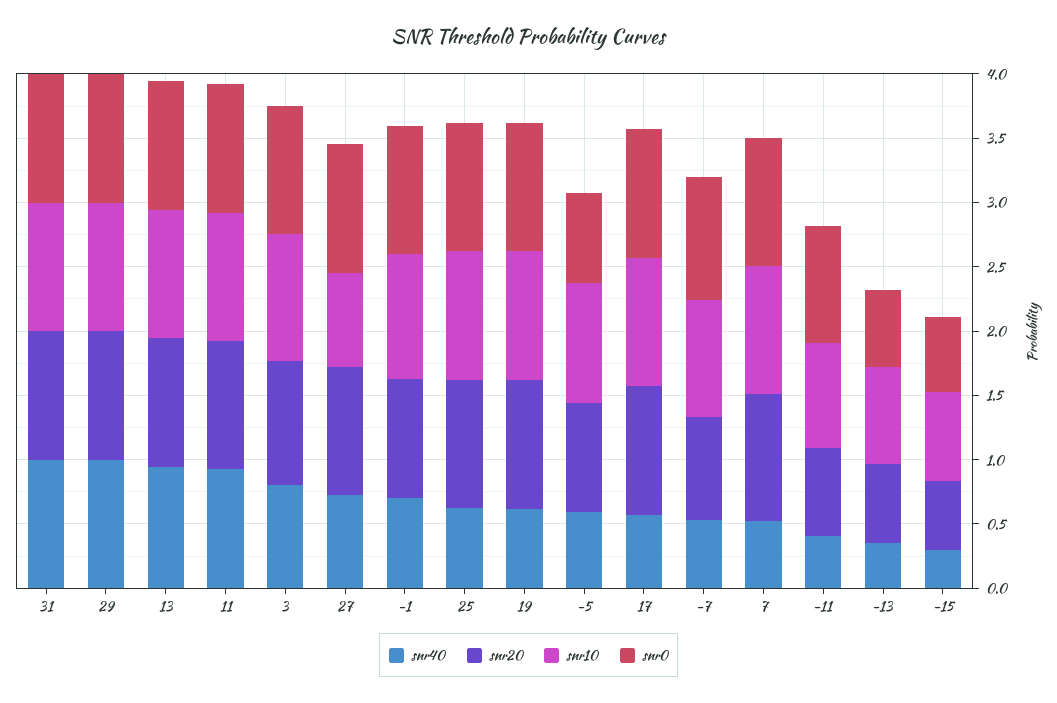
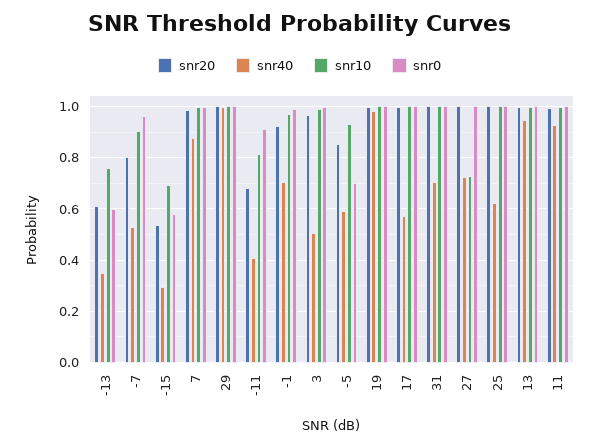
  {
    "snr40": {
-     "31": 1,
+     "31": 0.7,
      "29": 1,
      "13": 0.95,
      "11": 0.925,
-     "3": 0.8,
+     "3": 0.5,
      "27": 0.725,
      "-1": 0.7,
      "25": 0.625,
-     "19": 0.6,
+     "19": 0.975,
      "-5": 0.6,
      "17": 0.575,
      "-7": 0.525,
-     "7": 0.5,
+     "7": 0.875,
      "-11": 0.4,
      "-13": 0.35,
      "-15": 0.3
    },
    "snr20": {
      "31": 1,
      "29": 1,
      "13": 1,
      "11": 1,
      "3": 0.975,
      "27": 1,
      "-1": 0.925,
      "25": 1,
      "19": 1,
      "-5": 0.85,
      "17": 1,
      "-7": 0.8,
      "7": 0.975,
      "-11": 0.675,
      "-13": 0.625,
      "-15": 0.55
    },
    "snr10": {
      "31": 1,
      "29": 1,
      "13": 1,
      "11": 1,
      "3": 1,
      "27": 0.725,
      "-1": 0.975,
      "25": 1,
      "19": 1,
      "-5": 0.925,
      "17": 1,
      "-7": 0.9,
      "7": 1,
      "-11": 0.825,
      "-13": 0.75,
      "-15": 0.7
    },
    "snr0": {
      "31": 1,
      "29": 1,
      "13": 1,
      "11": 1,
      "3": 1,
      "27": 1,
      "-1": 1,
      "25": 1,
      "19": 1,
      "-5": 0.7,
      "17": 1,
      "-7": 0.95,
      "7": 1,
      "-11": 0.9,
      "-13": 0.6,
      "-15": 0.575
    }
  }

